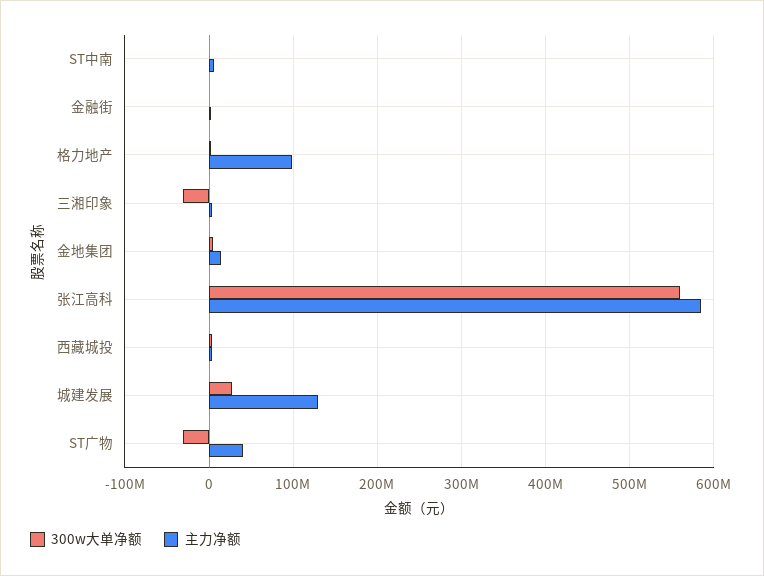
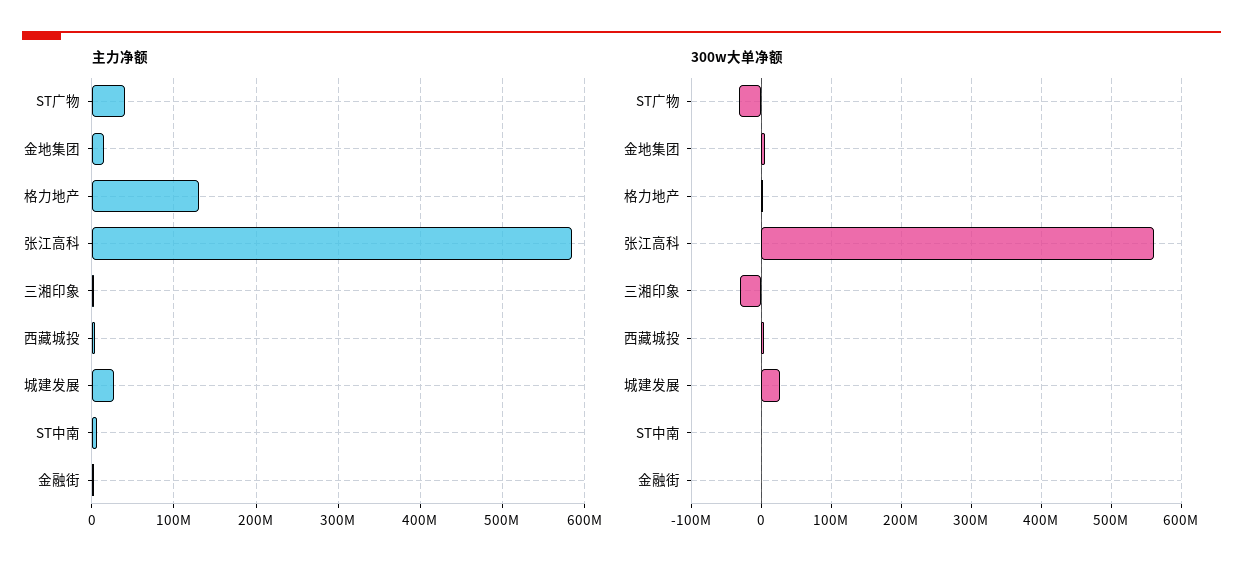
  {
    "300w大单净额": {
      "ST中南": 0,
      "金融街": 0,
      "格力地产": 0,
      "三湘印象": -30000000,
      "金地集团": 0,
      "张江高科": 560000000,
      "西藏城投": 0,
      "城建发展": 30000000,
      "ST广物": -30000000
    },
    "主力净额": {
      "ST中南": 10000000,
      "金融街": 0,
-     "格力地产": 100000000,
+     "格力地产": 130000000,
      "三湘印象": 0,
      "金地集团": 10000000,
      "张江高科": 590000000,
      "西藏城投": 0,
-     "城建发展": 130000000,
+     "城建发展": 30000000,
      "ST广物": 40000000
    }
  }

